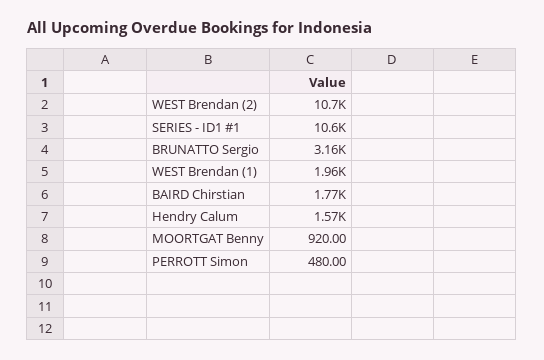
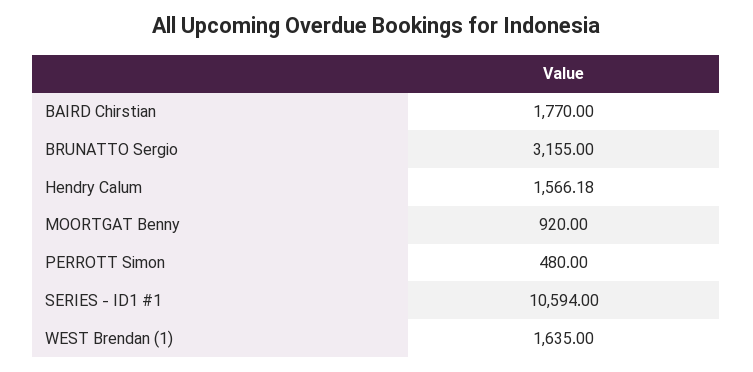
  {
-   "WEST Brendan (2)": 10700,
    "SERIES - ID1 #1": 10594,
    "BRUNATTO Sergio": 3155,
-   "WEST Brendan (1)": 1960,
+   "WEST Brendan (1)": 1635,
    "BAIRD Chirstian": 1770,
    "Hendry Calum": 1566.18,
    "MOORTGAT Benny": 920,
    "PERROTT Simon": 480
  }

